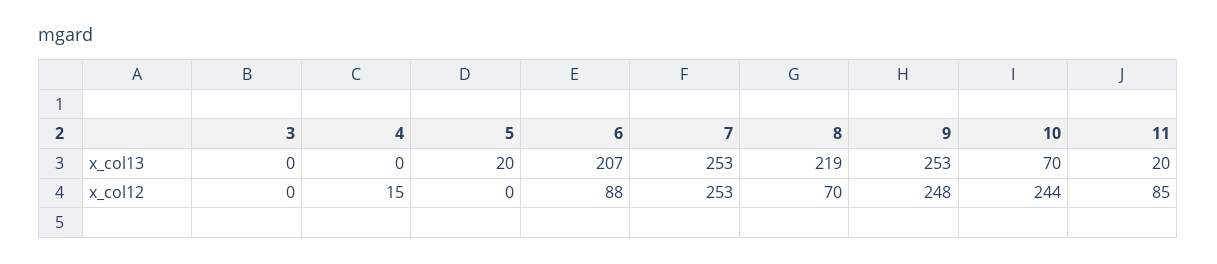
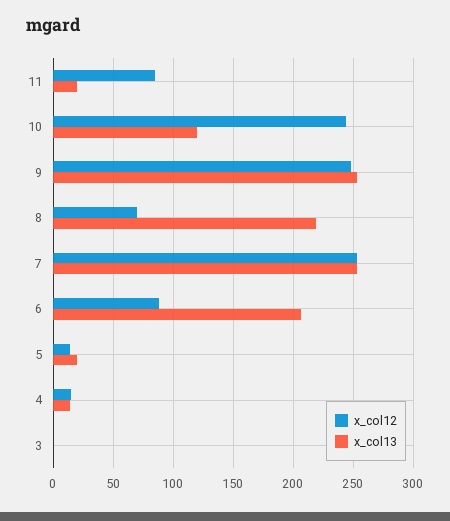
  {
    "x_col13": {
      "3": 0,
-     "4": 0,
+     "4": 15,
      "5": 20,
      "6": 207,
      "7": 253,
      "8": 219,
      "9": 253,
-     "10": 70,
+     "10": 120,
      "11": 20
    },
    "x_col12": {
      "3": 0,
      "4": 15,
-     "5": 0,
+     "5": 15,
      "6": 88,
      "7": 253,
      "8": 70,
      "9": 248,
      "10": 244,
      "11": 85
    }
  }

